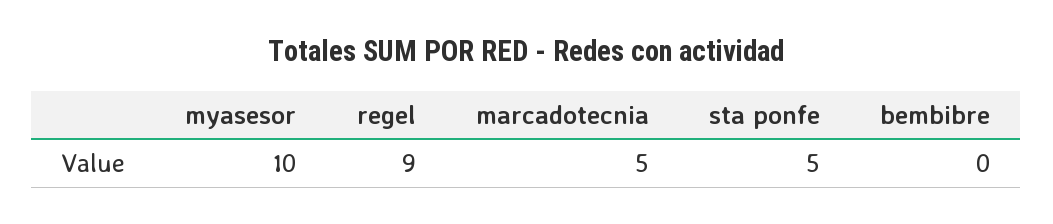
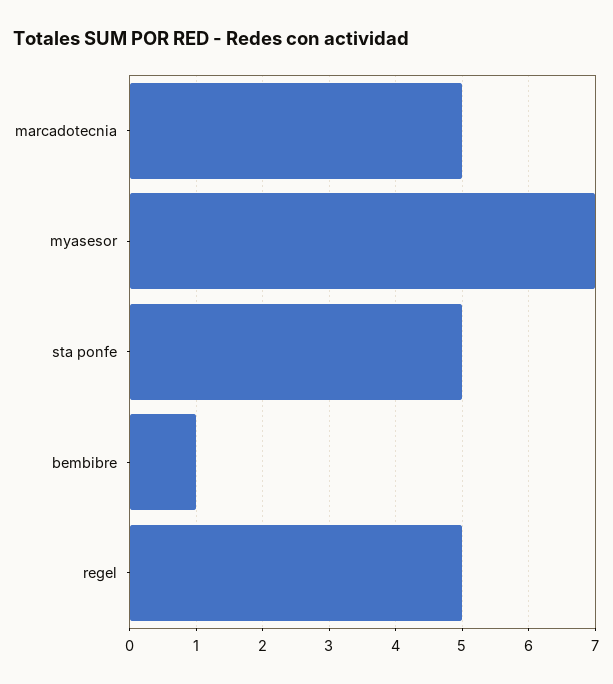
  {
-   "myasesor": 10,
+   "myasesor": 7,
-   "regel": 9,
+   "regel": 5,
    "marcadotecnia": 5,
    "sta ponfe": 5,
-   "bembibre": 0
+   "bembibre": 1
  }

